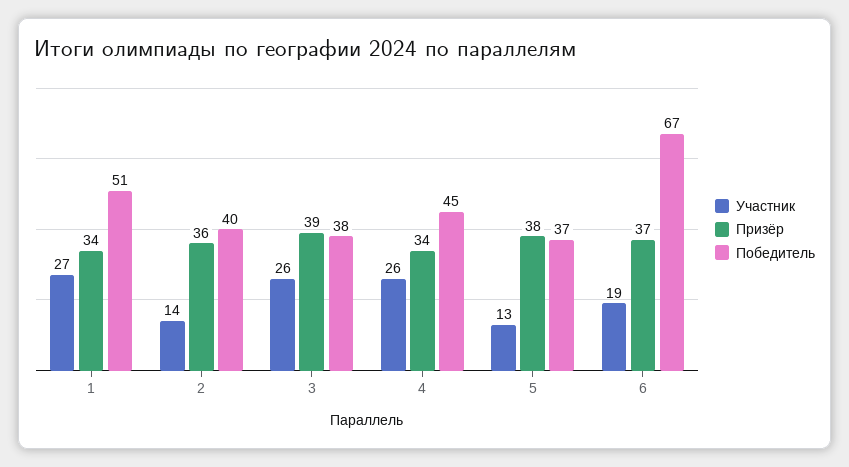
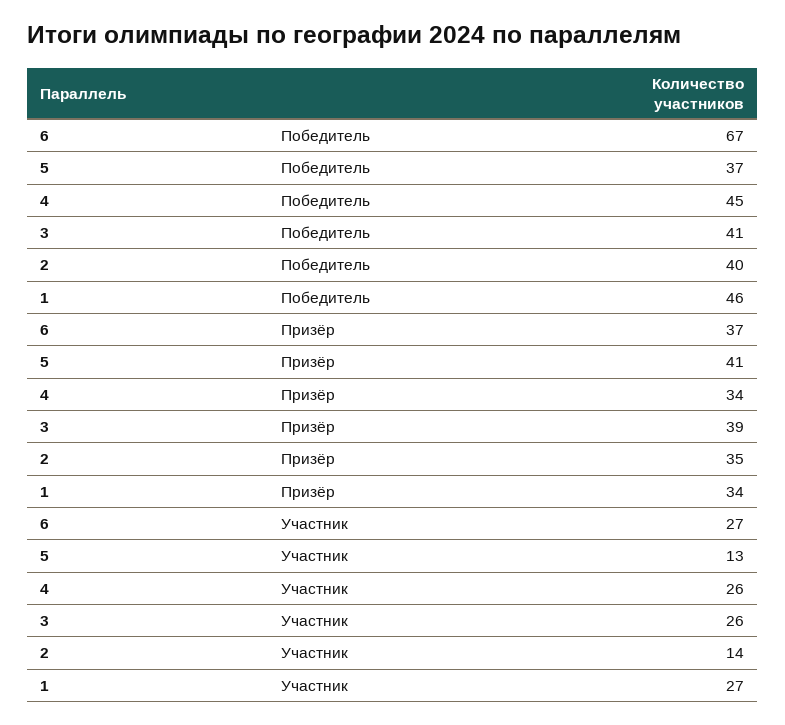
  {
    "Участник": {
      "1": 27,
      "2": 14,
      "3": 26,
      "4": 26,
      "5": 13,
-     "6": 19
+     "6": 27
    },
    "Призёр": {
      "1": 34,
-     "2": 36,
+     "2": 35,
      "3": 39,
      "4": 34,
-     "5": 38,
+     "5": 41,
      "6": 37
    },
    "Победитель": {
-     "1": 51,
+     "1": 46,
      "2": 40,
-     "3": 38,
+     "3": 41,
      "4": 45,
      "5": 37,
      "6": 67
    }
  }

